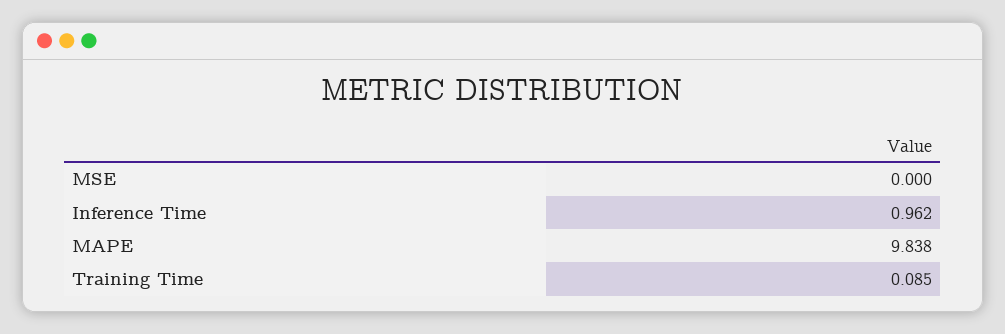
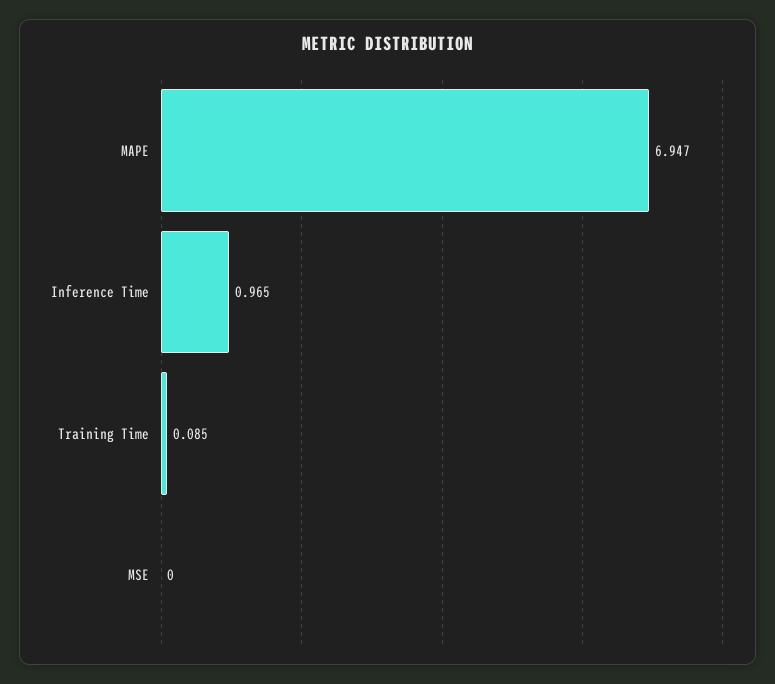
  {
    "MSE": 0,
-   "Inference Time": 0.962,
+   "Inference Time": 0.965,
-   "MAPE": 9.838,
+   "MAPE": 6.947,
    "Training Time": 0.085
  }

